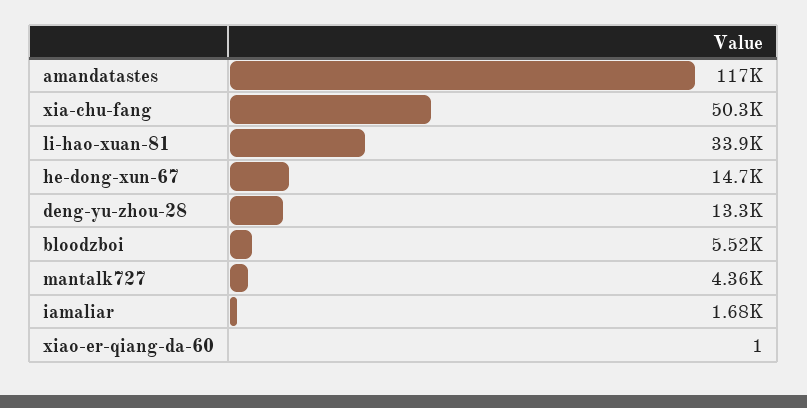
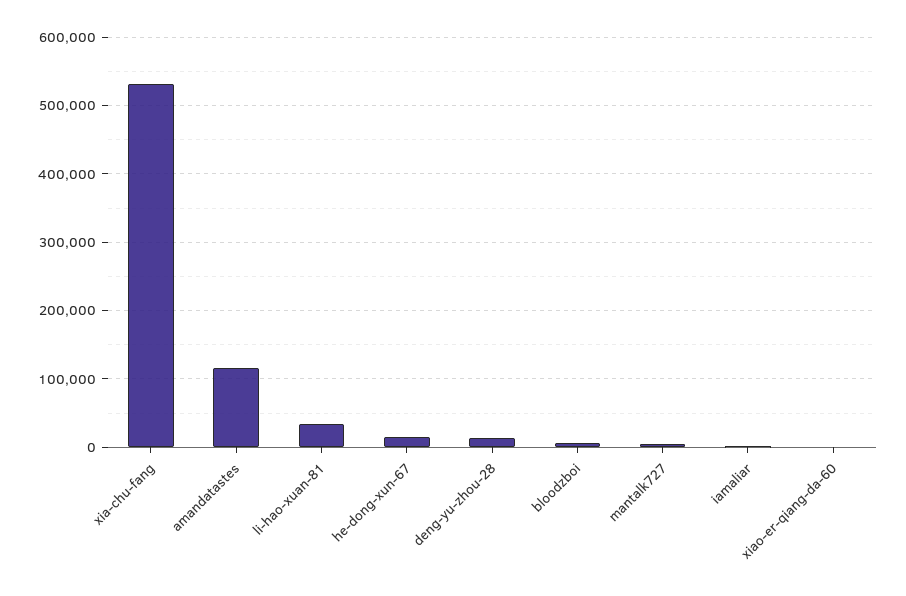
  {
    "amandatastes": 117000,
-   "xia-chu-fang": 50300,
+   "xia-chu-fang": 530000,
    "li-hao-xuan-81": 33900,
    "he-dong-xun-67": 14700,
    "deng-yu-zhou-28": 13300,
    "bloodzboi": 5520,
    "mantalk727": 4360,
    "iamaliar": 1680,
    "xiao-er-qiang-da-60": 1
  }

